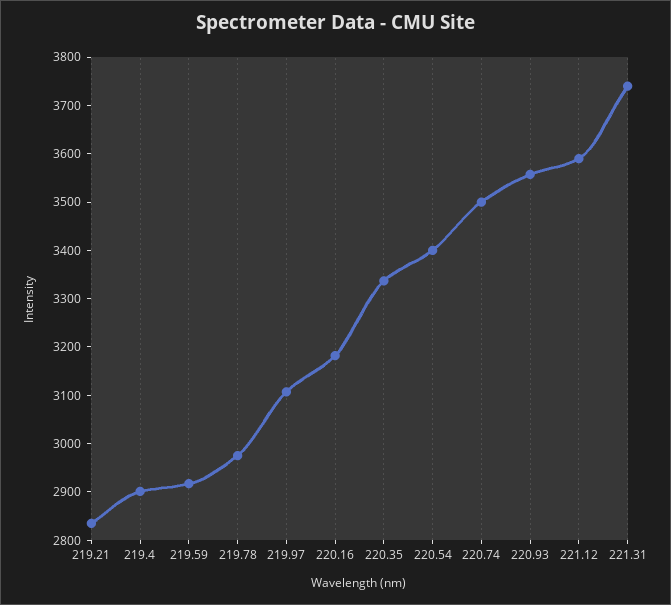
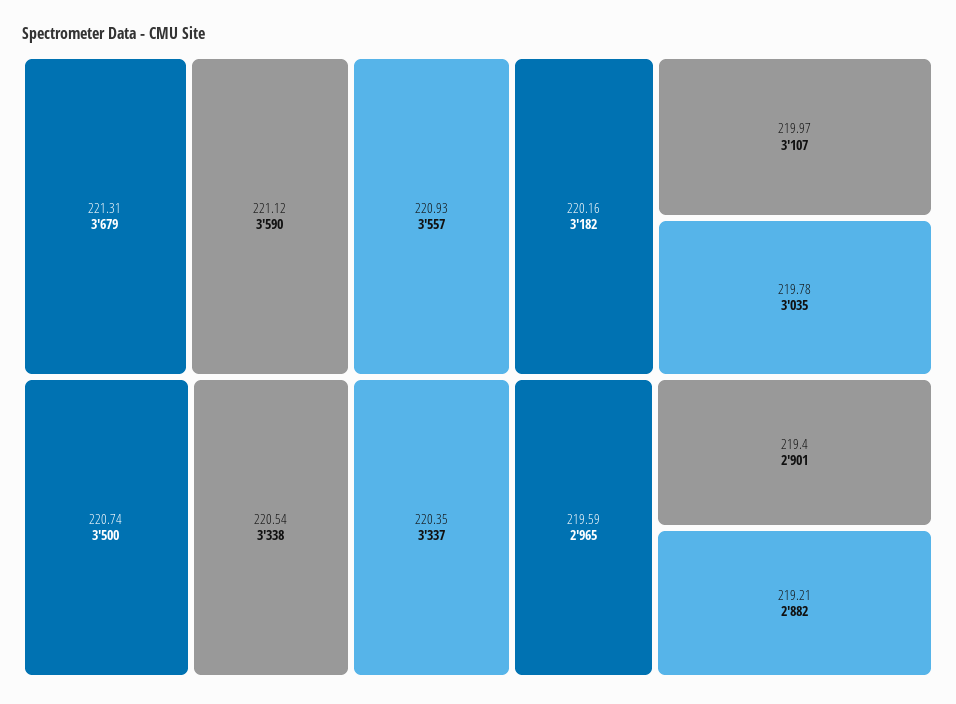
  {
-   "219.21": 2840,
+   "219.21": 2882,
    "219.4": 2901,
-   "219.59": 2920,
+   "219.59": 2965,
-   "219.78": 2980,
+   "219.78": 3035,
    "219.97": 3107,
    "220.16": 3182,
    "220.35": 3337,
-   "220.54": 3400,
+   "220.54": 3338,
    "220.74": 3500,
    "220.93": 3557,
    "221.12": 3590,
-   "221.31": 3740
+   "221.31": 3679
  }

